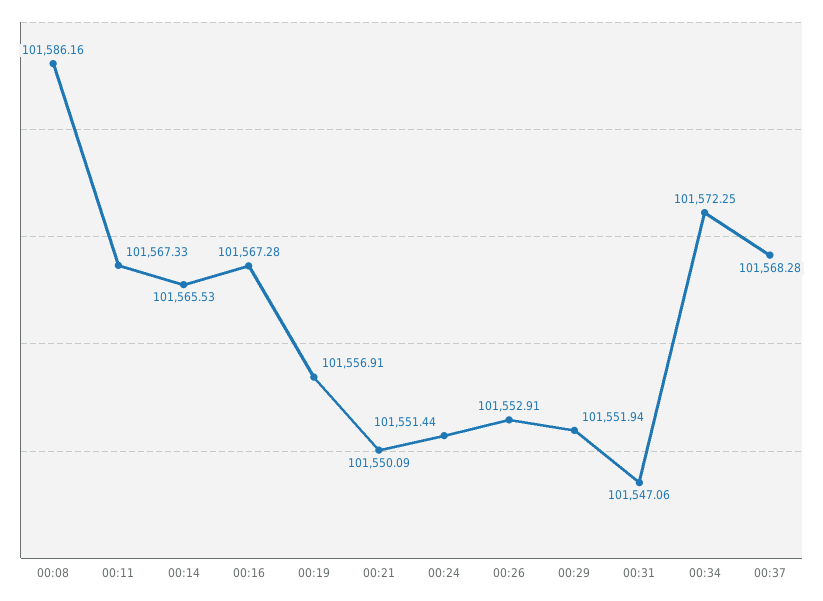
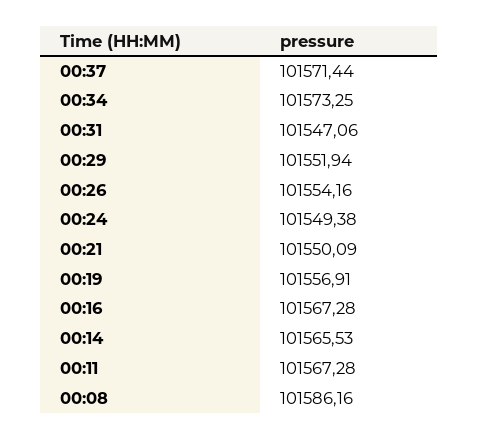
  {
    "00:08": 101586.16,
-   "00:11": 101567.33,
+   "00:11": 101567.28,
    "00:14": 101565.53,
    "00:16": 101567.28,
    "00:19": 101556.91,
    "00:21": 101550.09,
-   "00:24": 101551.44,
+   "00:24": 101549.38,
-   "00:26": 101552.91,
+   "00:26": 101554.16,
    "00:29": 101551.94,
    "00:31": 101547.06,
-   "00:34": 101572.25,
+   "00:34": 101573.25,
-   "00:37": 101568.28
+   "00:37": 101571.44
  }

